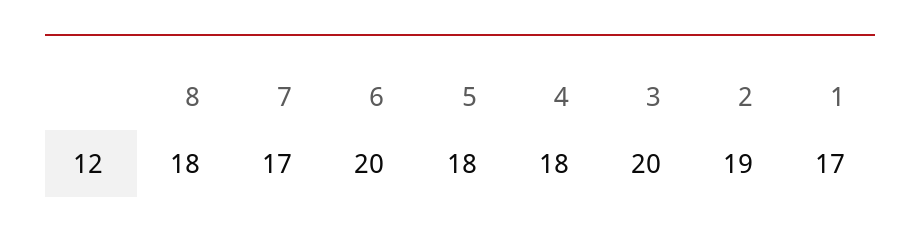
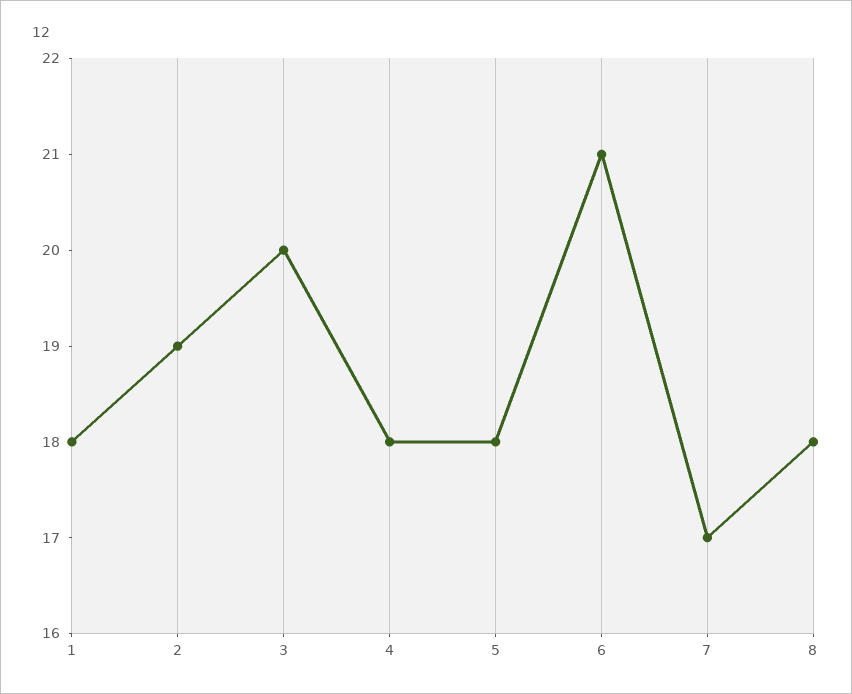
  {
    "8": 18,
    "7": 17,
-   "6": 20,
+   "6": 21,
    "5": 18,
    "4": 18,
    "3": 20,
    "2": 19,
-   "1": 17
+   "1": 18
  }

